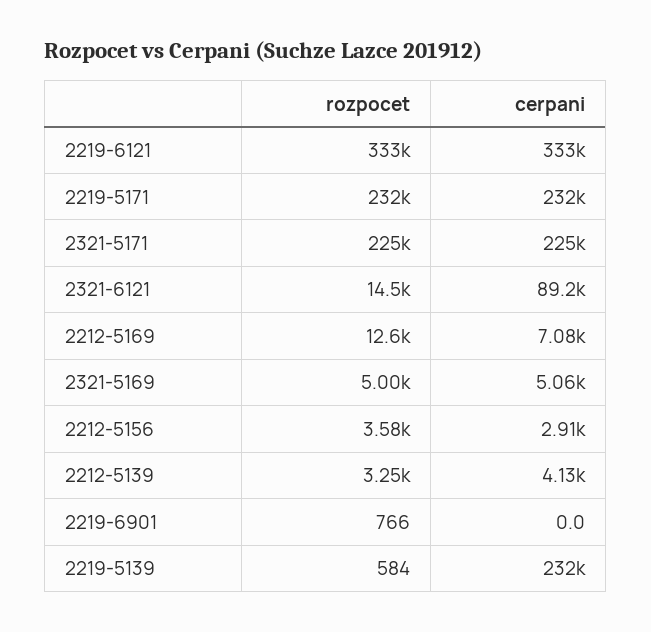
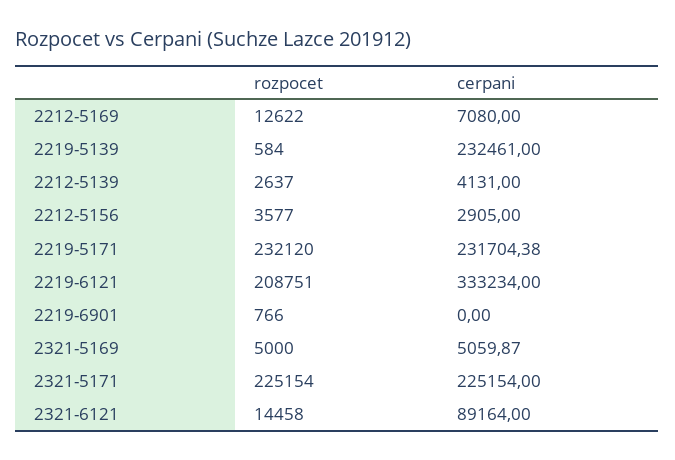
  {
    "rozpocet": {
-     "2219-6121": 333000,
+     "2219-6121": 208751,
      "2219-5171": 232120,
      "2321-5171": 225154,
      "2321-6121": 14458,
      "2212-5169": 12622,
      "2321-5169": 5000,
      "2212-5156": 3577,
-     "2212-5139": 3250,
+     "2212-5139": 2637,
      "2219-6901": 766,
      "2219-5139": 584
    },
    "cerpani": {
      "2219-6121": 333234,
      "2219-5171": 231704.38,
      "2321-5171": 225154,
      "2321-6121": 89164,
      "2212-5169": 7080,
      "2321-5169": 5059.87,
      "2212-5156": 2905,
      "2212-5139": 4131,
      "2219-6901": 0,
      "2219-5139": 232461
    }
  }

